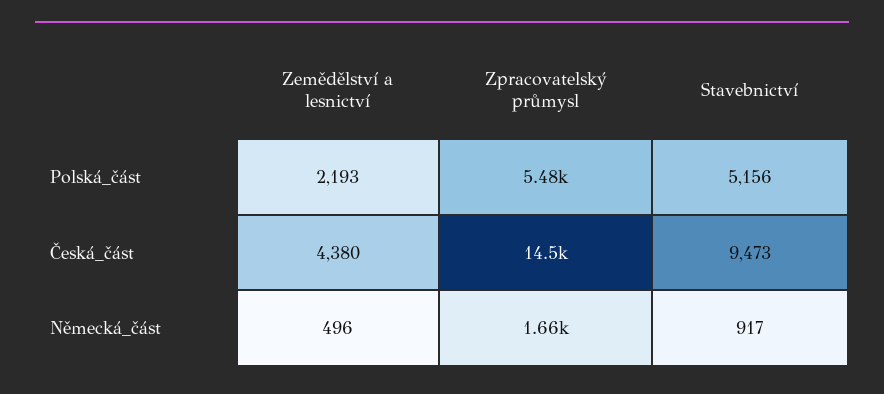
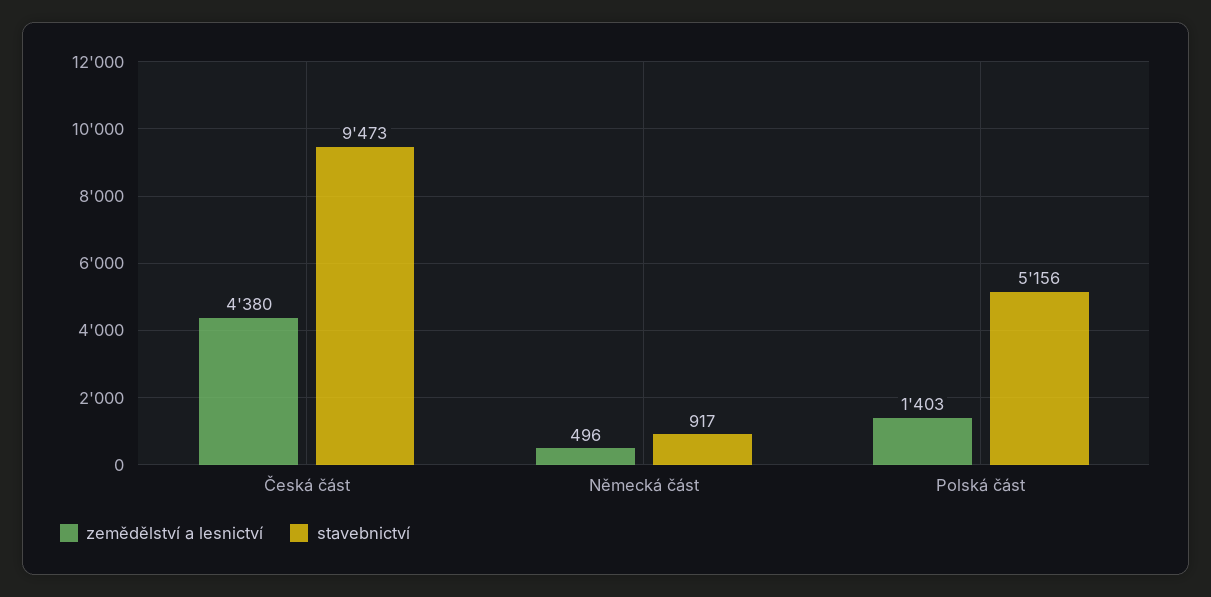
  {
    "Zemědělství a lesnictví": {
-     "Polská_část": 2193,
+     "Polská_část": 1403,
      "Česká_část": 4380,
      "Německá_část": 496
    },
-   "Zpracovatelský průmysl": {
-     "Polská_část": 5480,
-     "Česká_část": 14500,
-     "Německá_část": 1660
-   },
    "Stavebnictví": {
      "Polská_část": 5156,
      "Česká_část": 9473,
      "Německá_část": 917
    }
  }

